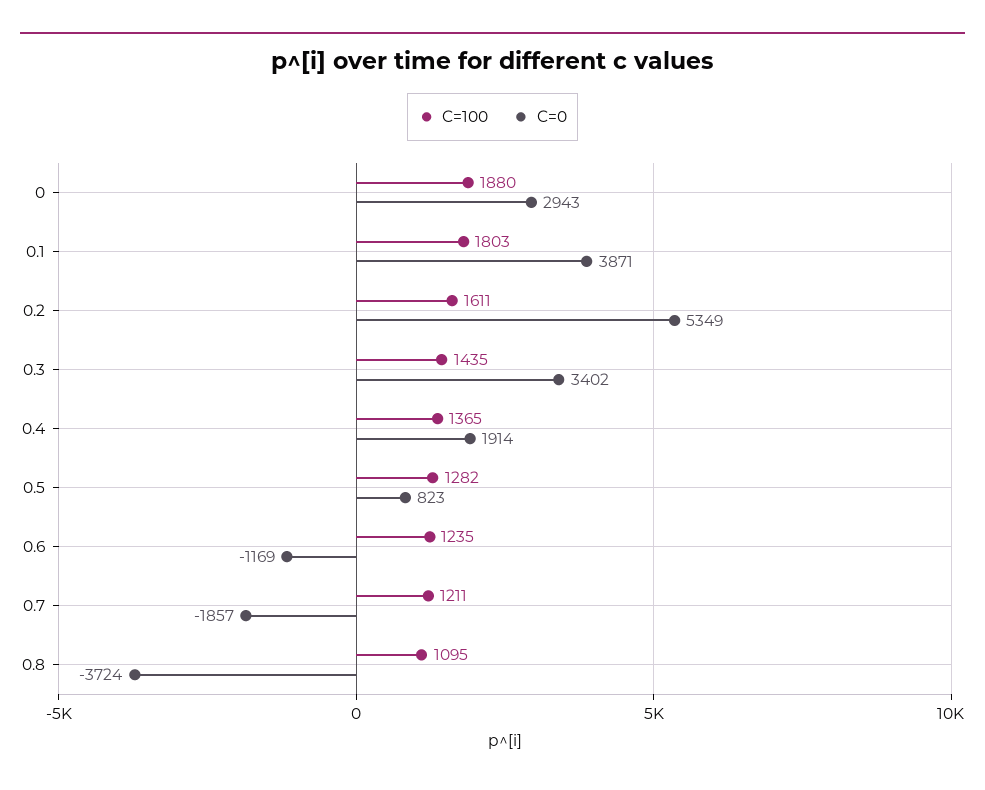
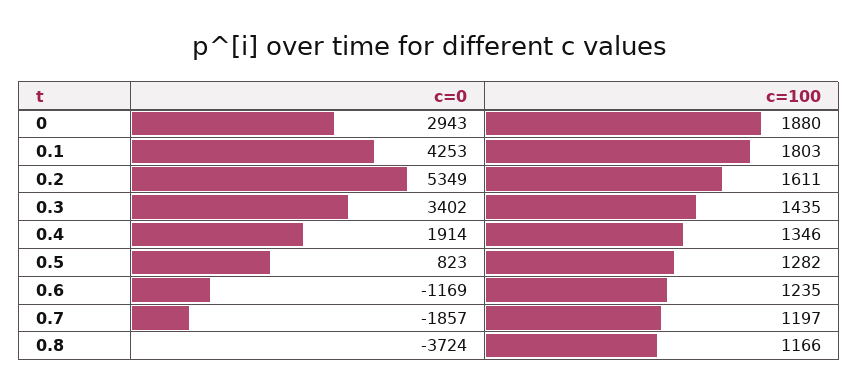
  {
    "C=100": {
      "0": 1880,
      "0.1": 1803,
      "0.2": 1611,
      "0.3": 1435,
-     "0.4": 1365,
+     "0.4": 1346,
      "0.5": 1282,
      "0.6": 1235,
-     "0.7": 1211,
+     "0.7": 1197,
-     "0.8": 1095
+     "0.8": 1166
    },
    "C=0": {
      "0": 2943,
-     "0.1": 3871,
+     "0.1": 4253,
      "0.2": 5349,
      "0.3": 3402,
      "0.4": 1914,
      "0.5": 823,
      "0.6": -1169,
      "0.7": -1857,
      "0.8": -3724
    }
  }

